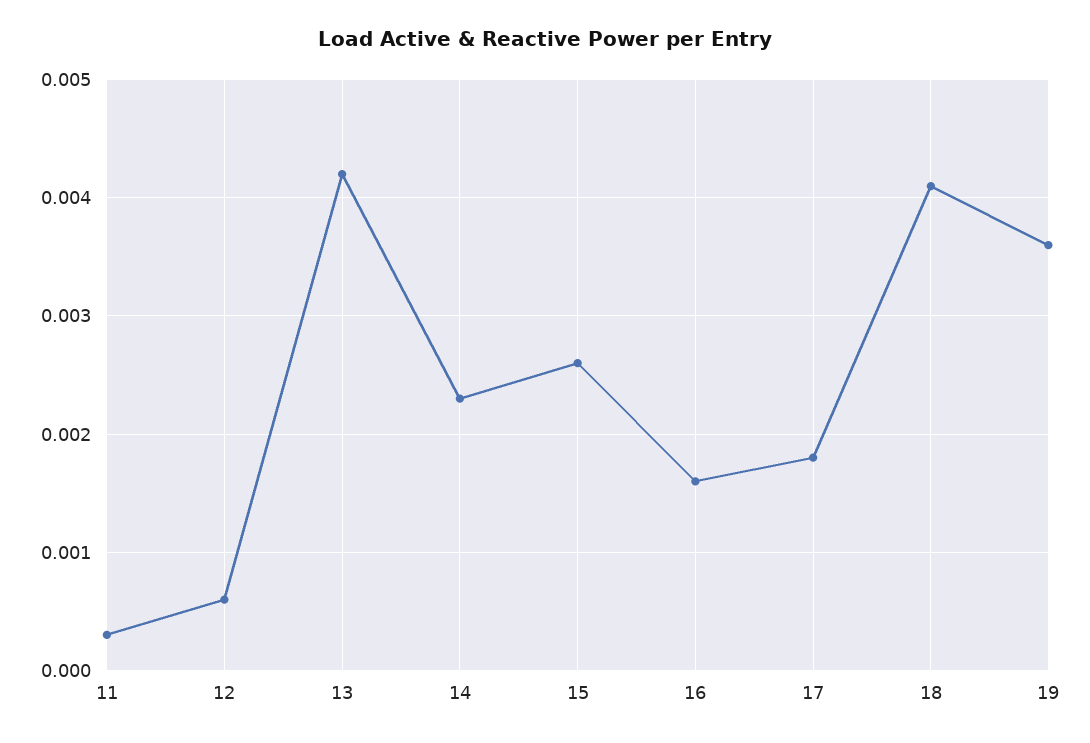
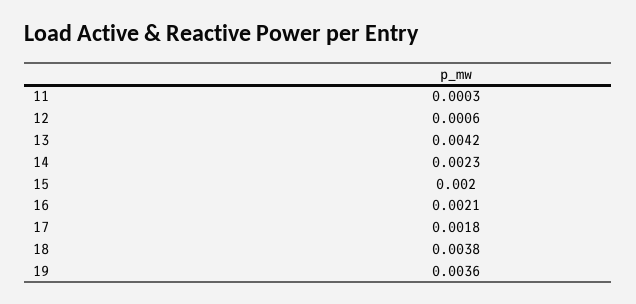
  {
    "11": 0.0003,
    "12": 0.0006,
    "13": 0.0042,
    "14": 0.0023,
-   "15": 0.0026,
+   "15": 0.002,
-   "16": 0.0016,
+   "16": 0.0021,
    "17": 0.0018,
-   "18": 0.0041,
+   "18": 0.0038,
    "19": 0.0036
  }

